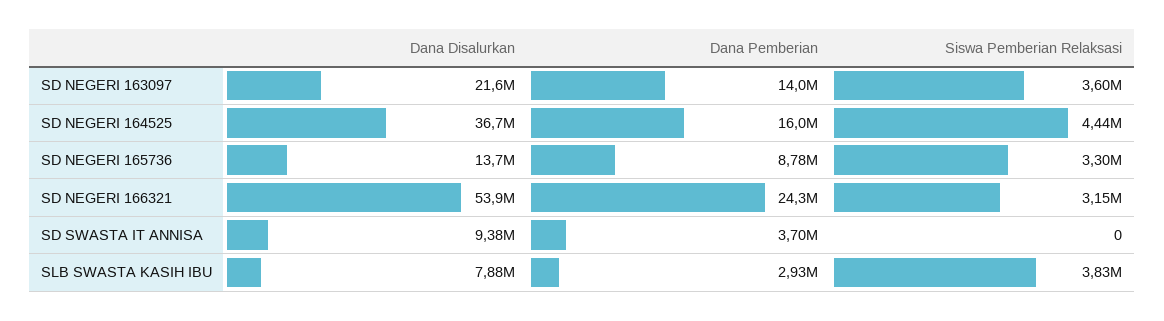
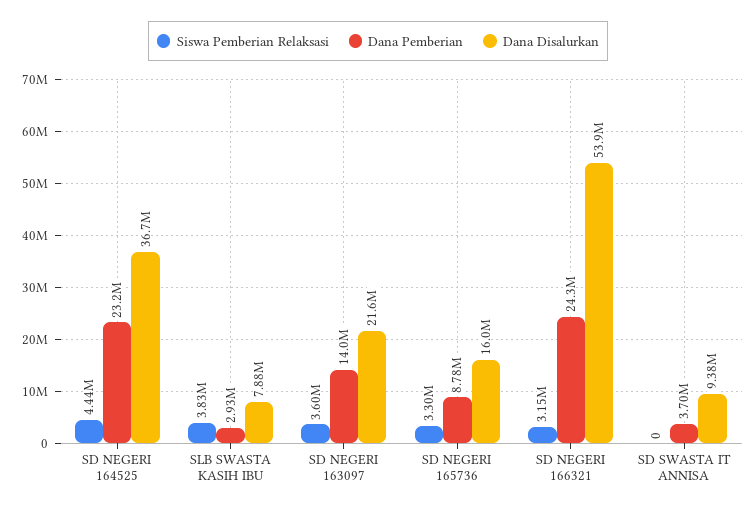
  {
    "Dana Disalurkan": {
      "SD NEGERI 163097": 21600000,
      "SD NEGERI 164525": 36700000,
-     "SD NEGERI 165736": 13700000,
+     "SD NEGERI 165736": 16000000,
      "SD NEGERI 166321": 53900000,
      "SD SWASTA IT ANNISA": 9380000,
      "SLB SWASTA KASIH IBU": 7880000
    },
    "Dana Pemberian": {
      "SD NEGERI 163097": 14000000,
-     "SD NEGERI 164525": 16000000,
+     "SD NEGERI 164525": 23200000,
      "SD NEGERI 165736": 8780000,
      "SD NEGERI 166321": 24300000,
      "SD SWASTA IT ANNISA": 3700000,
      "SLB SWASTA KASIH IBU": 2930000
    },
    "Siswa Pemberian Relaksasi": {
      "SD NEGERI 163097": 3600000,
      "SD NEGERI 164525": 4440000,
      "SD NEGERI 165736": 3300000,
      "SD NEGERI 166321": 3150000,
      "SD SWASTA IT ANNISA": 0,
      "SLB SWASTA KASIH IBU": 3830000
    }
  }

